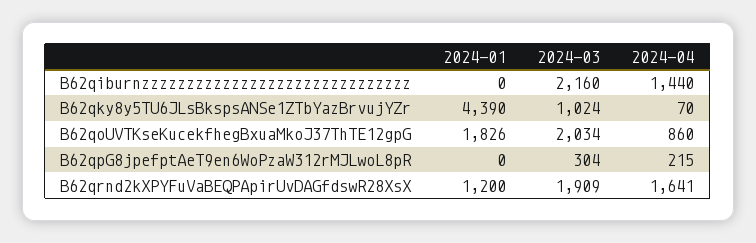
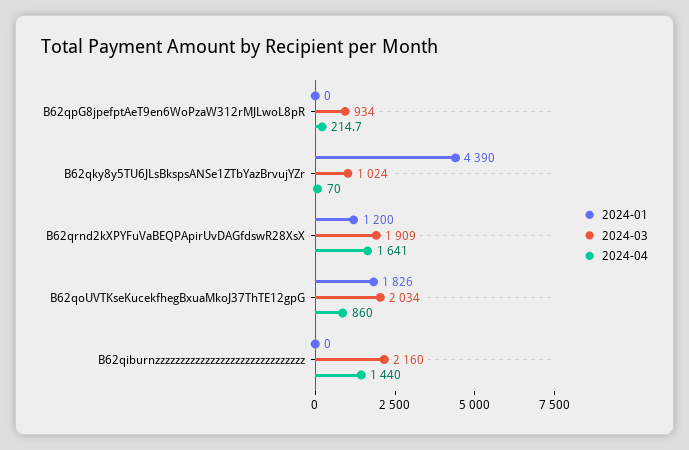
  {
    "2024-01": {
      "B62qiburnzzzzzzzzzzzzzzzzzzzzzzzzzzzzzz": 0,
      "B62qky8y5TU6JLsBkspsANSe1ZTbYazBrvujYZr": 4390,
      "B62qoUVTKseKucekfhegBxuaMkoJ37ThTE12gpG": 1826,
      "B62qpG8jpefptAeT9en6WoPzaW312rMJLwoL8pR": 0,
      "B62qrnd2kXPYFuVaBEQPApirUvDAGfdswR28XsX": 1200
    },
    "2024-03": {
      "B62qiburnzzzzzzzzzzzzzzzzzzzzzzzzzzzzzz": 2160,
      "B62qky8y5TU6JLsBkspsANSe1ZTbYazBrvujYZr": 1024,
      "B62qoUVTKseKucekfhegBxuaMkoJ37ThTE12gpG": 2034,
-     "B62qpG8jpefptAeT9en6WoPzaW312rMJLwoL8pR": 304,
+     "B62qpG8jpefptAeT9en6WoPzaW312rMJLwoL8pR": 934,
      "B62qrnd2kXPYFuVaBEQPApirUvDAGfdswR28XsX": 1909
    },
    "2024-04": {
      "B62qiburnzzzzzzzzzzzzzzzzzzzzzzzzzzzzzz": 1440,
      "B62qky8y5TU6JLsBkspsANSe1ZTbYazBrvujYZr": 70,
      "B62qoUVTKseKucekfhegBxuaMkoJ37ThTE12gpG": 860,
      "B62qpG8jpefptAeT9en6WoPzaW312rMJLwoL8pR": 214.7,
      "B62qrnd2kXPYFuVaBEQPApirUvDAGfdswR28XsX": 1641
    }
  }

